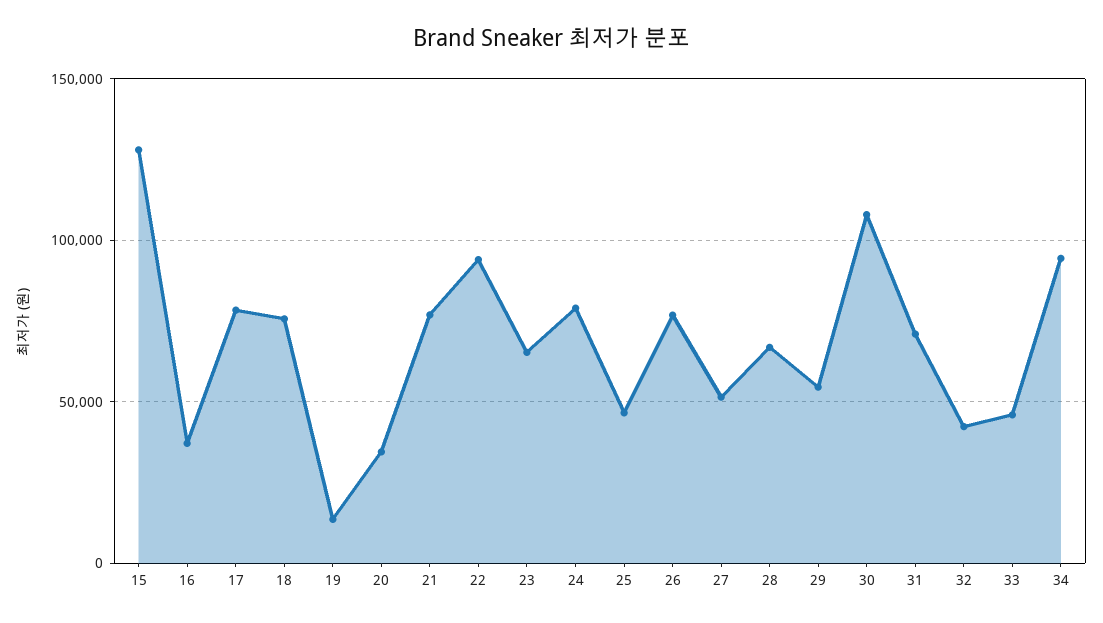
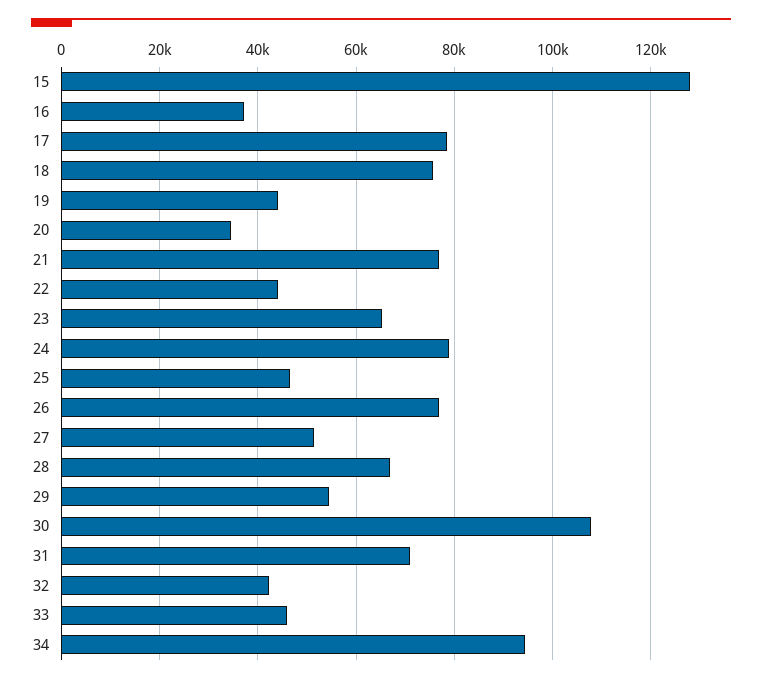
  {
    "15": 128000,
    "16": 38000,
    "17": 78000,
    "18": 76000,
-   "19": 15000,
+   "19": 44000,
    "20": 34000,
    "21": 76000,
-   "22": 95000,
+   "22": 44000,
    "23": 66000,
    "24": 80000,
    "25": 46000,
    "26": 76000,
    "27": 52000,
    "28": 66000,
    "29": 54000,
    "30": 108000,
    "31": 72000,
    "32": 42000,
    "33": 46000,
    "34": 94000
  }

